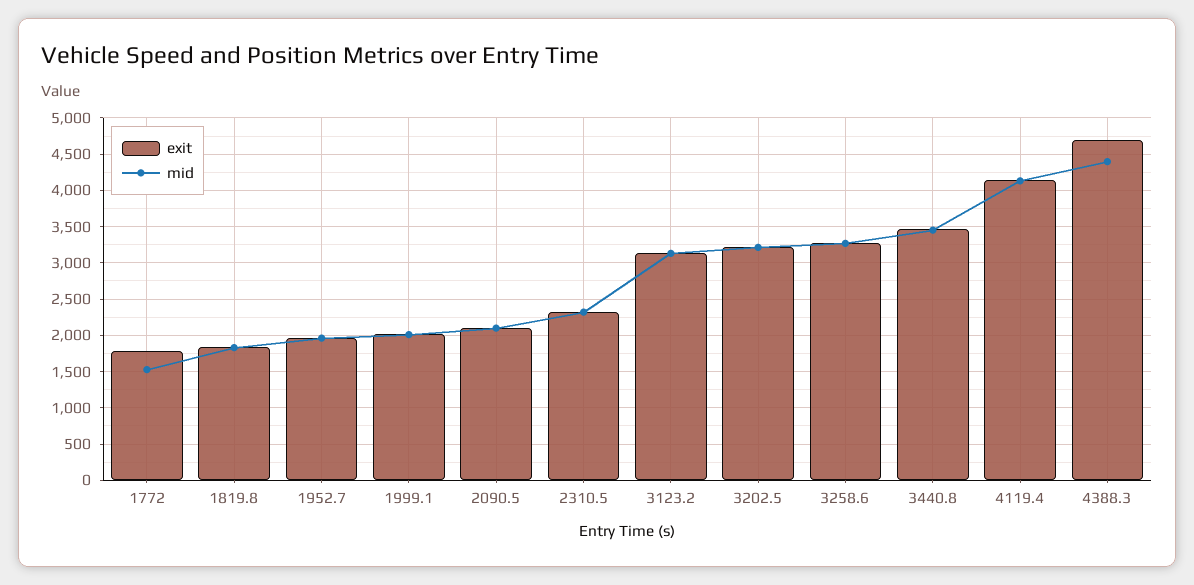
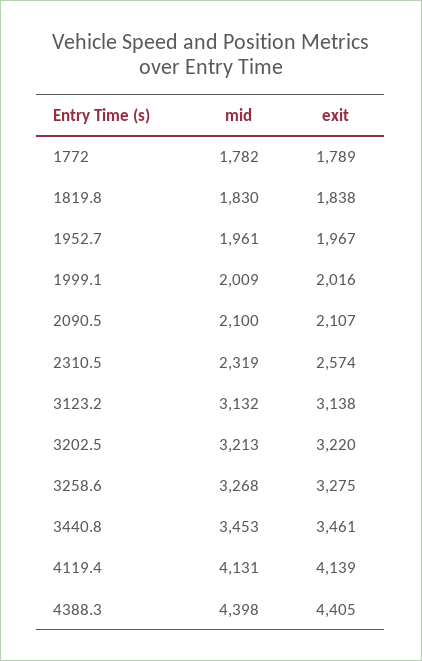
  {
    "exit": {
      "1772": 1789,
      "1819.8": 1838,
      "1952.7": 1967,
      "1999.1": 2016,
      "2090.5": 2107,
-     "2310.5": 2300,
+     "2310.5": 2574,
      "3123.2": 3138,
      "3202.5": 3220,
      "3258.6": 3275,
      "3440.8": 3461,
      "4119.4": 4139,
-     "4388.3": 4700
+     "4388.3": 4405
    },
    "mid": {
-     "1772": 1500,
+     "1772": 1782,
      "1819.8": 1830,
      "1952.7": 1961,
      "1999.1": 2009,
      "2090.5": 2100,
      "2310.5": 2319,
      "3123.2": 3132,
      "3202.5": 3213,
      "3258.6": 3268,
      "3440.8": 3453,
      "4119.4": 4131,
      "4388.3": 4398
    }
  }

